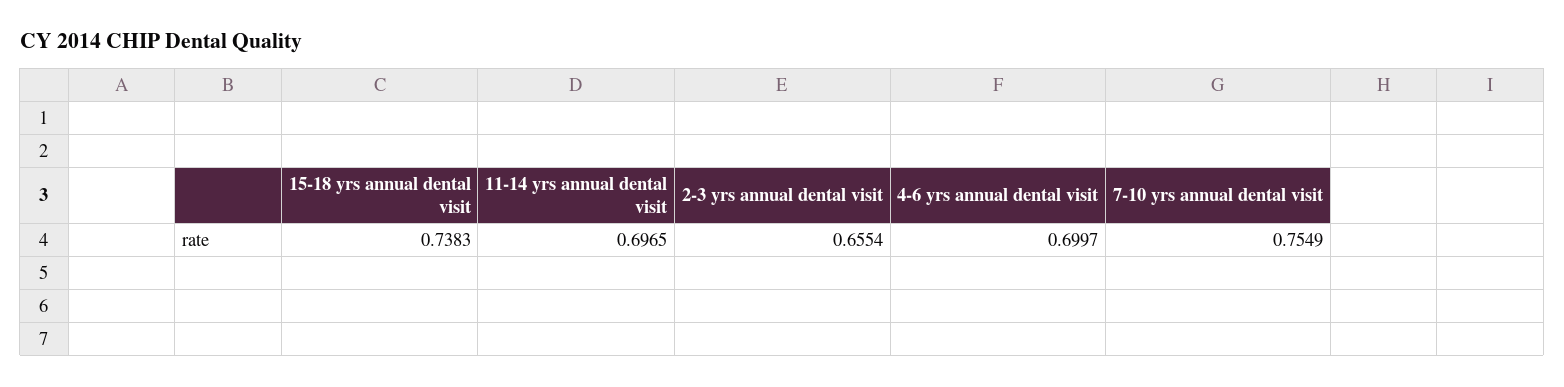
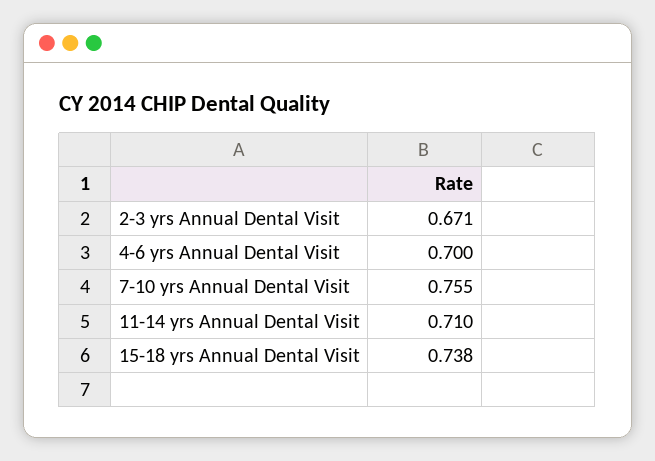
  {
    "15-18 yrs annual dental visit": 0.7383,
-   "11-14 yrs annual dental visit": 0.6965,
+   "11-14 yrs annual dental visit": 0.71,
-   "2-3 yrs annual dental visit": 0.6554,
+   "2-3 yrs annual dental visit": 0.671,
    "4-6 yrs annual dental visit": 0.6997,
    "7-10 yrs annual dental visit": 0.7549
  }

